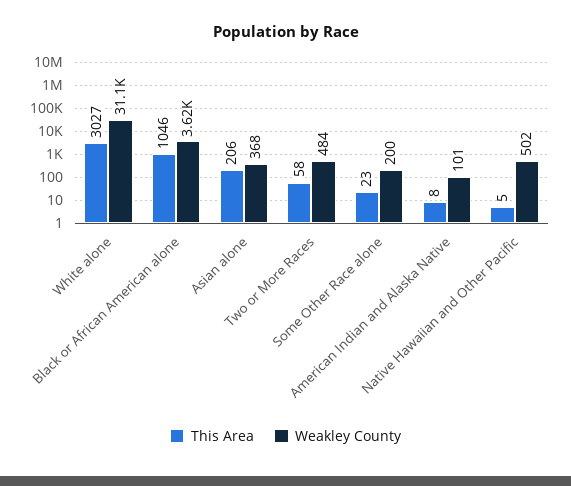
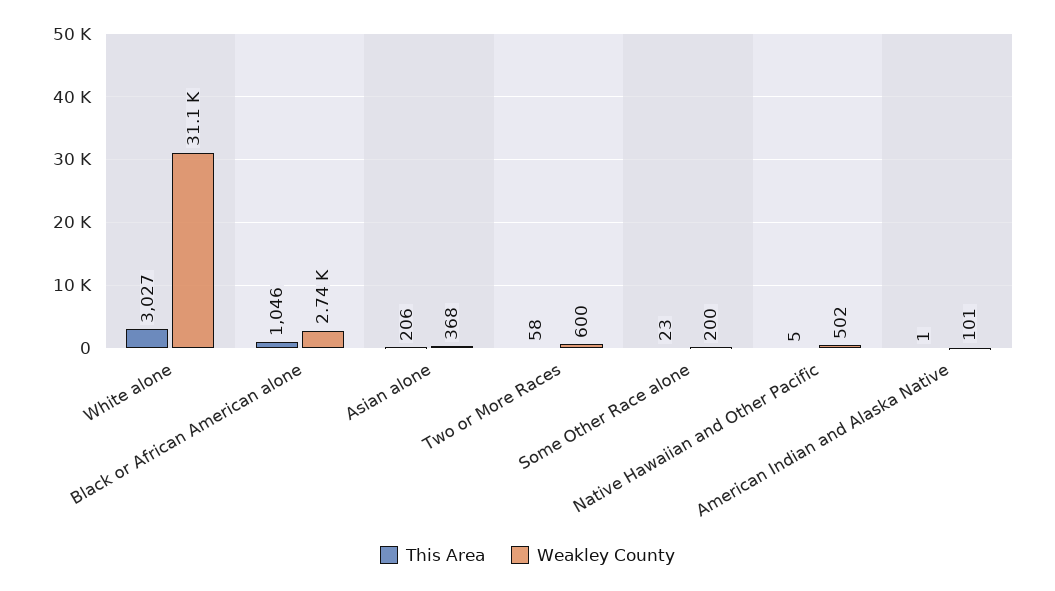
  {
    "This Area": {
      "White alone": 3027,
      "Black or African American alone": 1046,
      "Asian alone": 206,
      "Two or More Races": 58,
      "Some Other Race alone": 23,
-     "American Indian and Alaska Native": 8,
+     "American Indian and Alaska Native": 1,
      "Native Hawaiian and Other Pacific": 5
    },
    "Weakley County": {
      "White alone": 31100,
-     "Black or African American alone": 3620,
+     "Black or African American alone": 2740,
      "Asian alone": 368,
-     "Two or More Races": 484,
+     "Two or More Races": 600,
      "Some Other Race alone": 200,
      "American Indian and Alaska Native": 101,
      "Native Hawaiian and Other Pacific": 502
    }
  }

